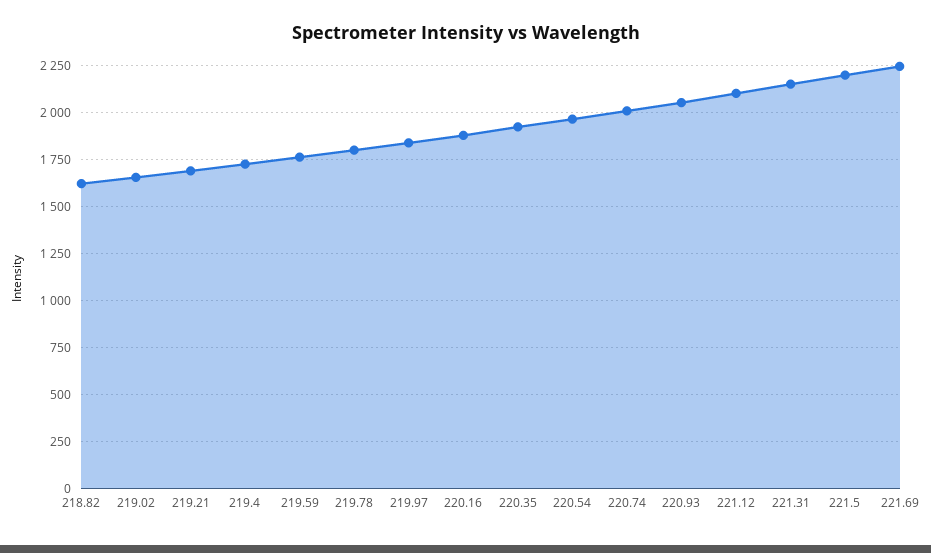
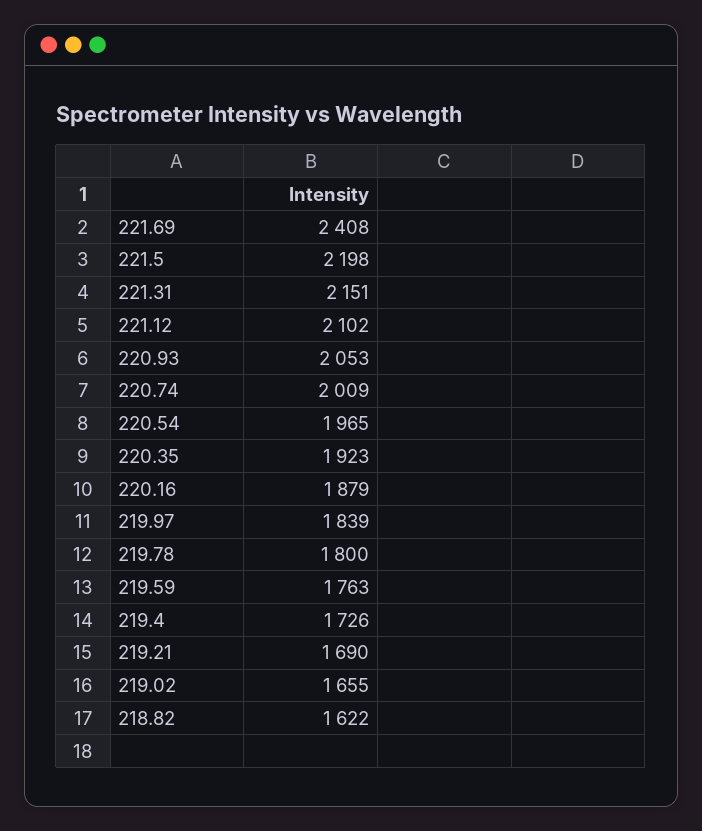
  {
    "218.82": 1622,
    "219.02": 1655,
    "219.21": 1690,
    "219.4": 1726,
    "219.59": 1763,
    "219.78": 1800,
    "219.97": 1839,
    "220.16": 1879,
    "220.35": 1923,
    "220.54": 1965,
    "220.74": 2009,
    "220.93": 2053,
    "221.12": 2102,
    "221.31": 2151,
    "221.5": 2198,
-   "221.69": 2250
+   "221.69": 2408
  }

